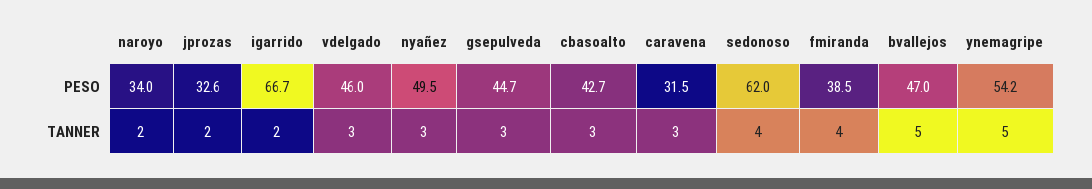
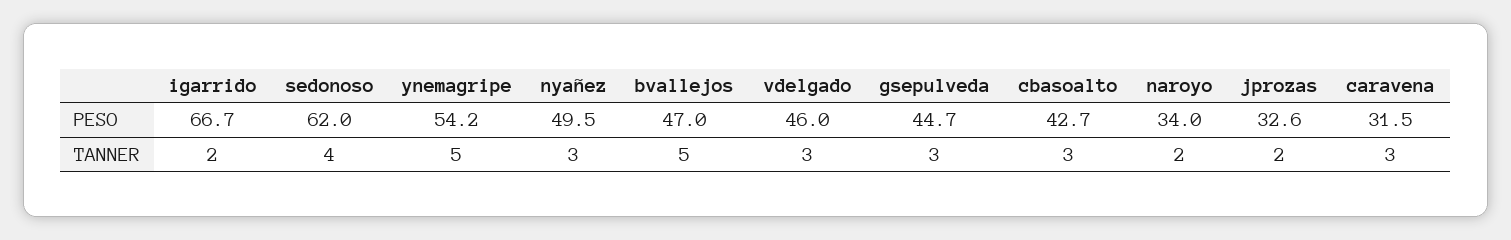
  {
    "naroyo": {
      "PESO": 34,
      "TANNER": 2
    },
    "jprozas": {
      "PESO": 32.6,
      "TANNER": 2
    },
    "igarrido": {
      "PESO": 66.7,
      "TANNER": 2
    },
    "vdelgado": {
      "PESO": 46,
      "TANNER": 3
    },
    "nyañez": {
      "PESO": 49.5,
      "TANNER": 3
    },
    "gsepulveda": {
      "PESO": 44.7,
      "TANNER": 3
    },
    "cbasoalto": {
      "PESO": 42.7,
      "TANNER": 3
    },
    "caravena": {
      "PESO": 31.5,
      "TANNER": 3
    },
    "sedonoso": {
      "PESO": 62,
      "TANNER": 4
    },
-   "fmiranda": {
-     "PESO": 38.5,
-     "TANNER": 4
-   },
    "bvallejos": {
      "PESO": 47,
      "TANNER": 5
    },
    "ynemagripe": {
      "PESO": 54.2,
      "TANNER": 5
    }
  }

